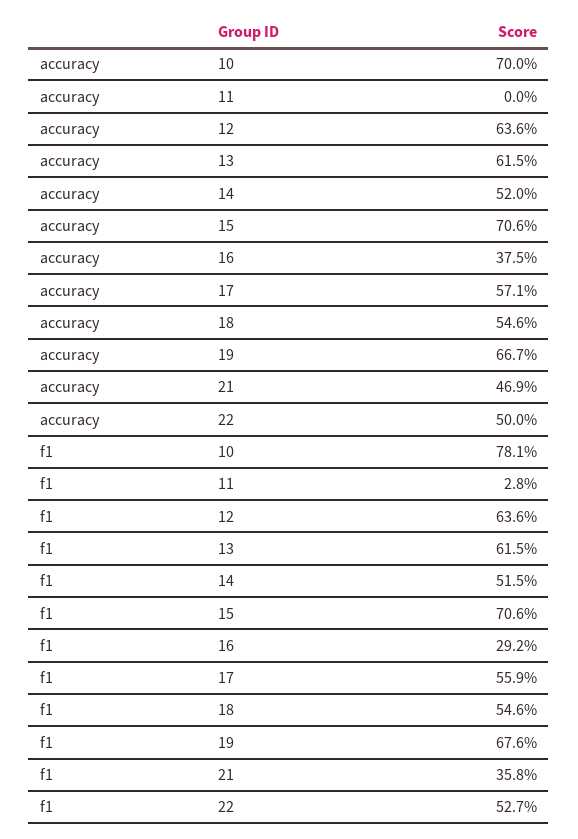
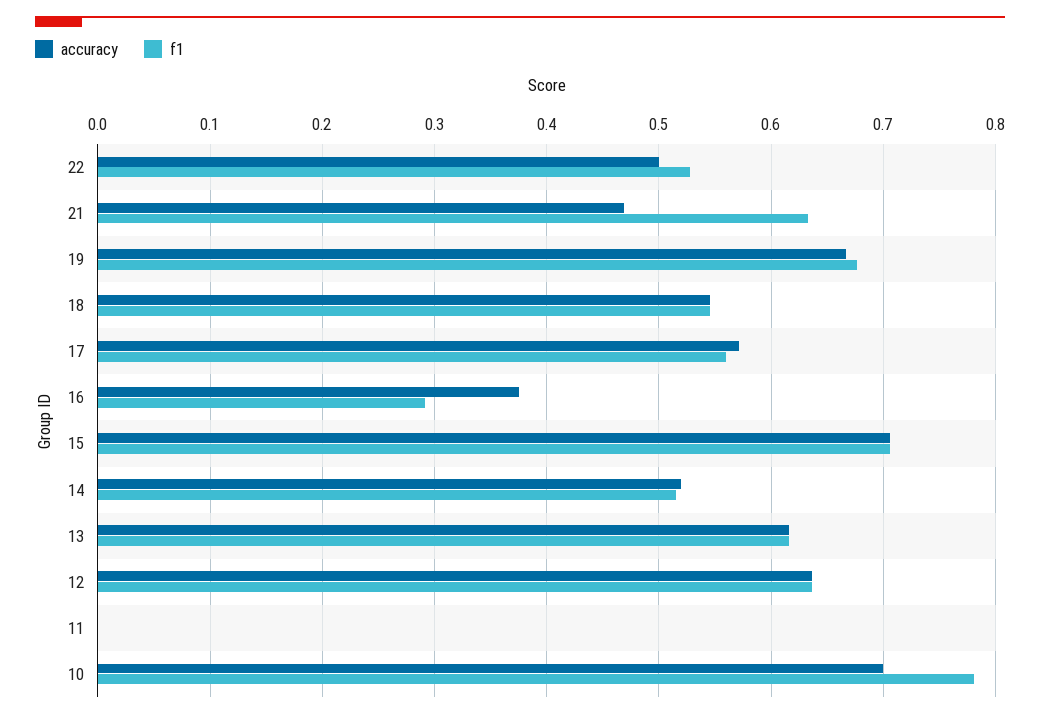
  {
    "accuracy": {
      "10": 0.7,
      "11": 0,
      "12": 0.636,
      "13": 0.615,
      "14": 0.52,
      "15": 0.706,
      "16": 0.375,
      "17": 0.571,
      "18": 0.546,
      "19": 0.667,
      "21": 0.469,
      "22": 0.5
    },
    "f1": {
      "10": 0.781,
-     "11": 0.028,
+     "11": 0,
      "12": 0.636,
      "13": 0.615,
      "14": 0.515,
      "15": 0.706,
      "16": 0.292,
      "17": 0.559,
      "18": 0.546,
      "19": 0.676,
-     "21": 0.358,
+     "21": 0.63,
      "22": 0.527
    }
  }

